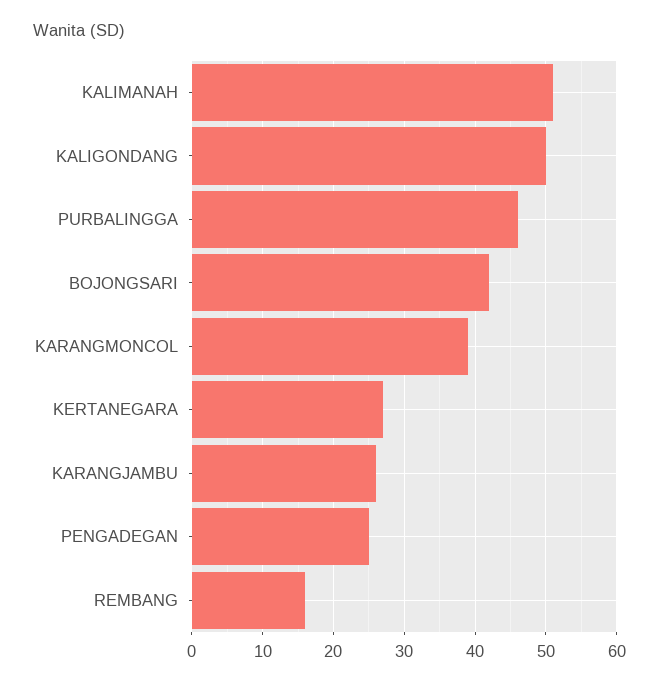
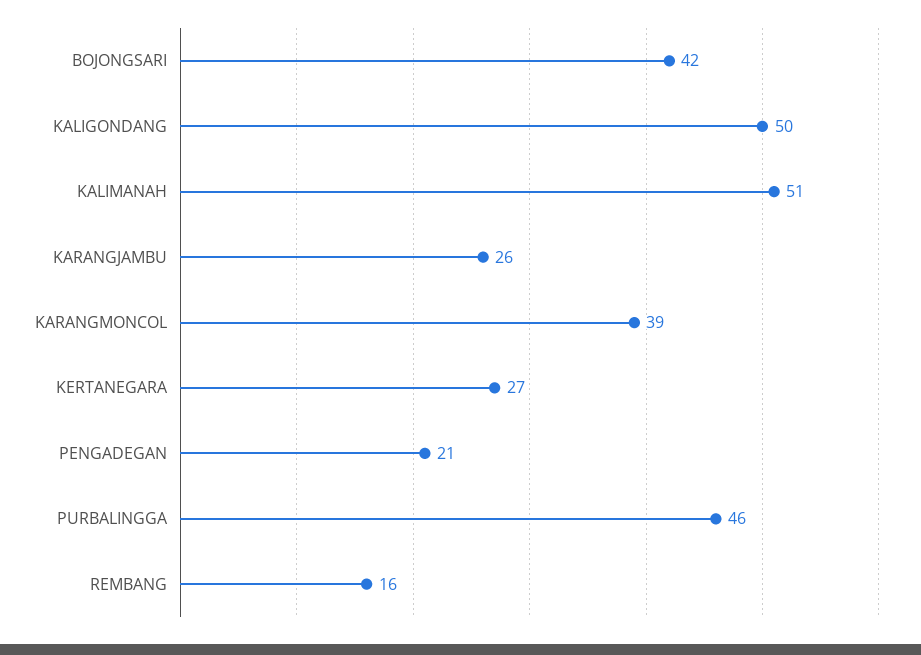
  {
    "KALIMANAH": 51,
    "KALIGONDANG": 50,
    "PURBALINGGA": 46,
    "BOJONGSARI": 42,
    "KARANGMONCOL": 39,
    "KERTANEGARA": 27,
    "KARANGJAMBU": 26,
-   "PENGADEGAN": 25,
+   "PENGADEGAN": 21,
    "REMBANG": 16
  }

